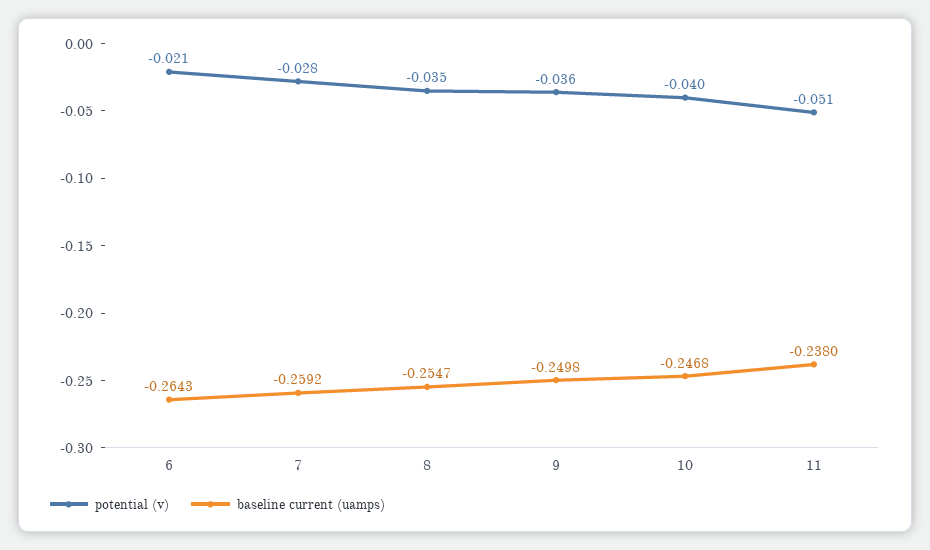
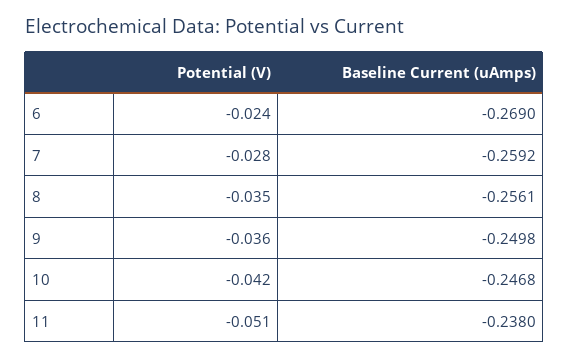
  {
    "potential (v)": {
-     "6": -0.021,
+     "6": -0.024,
      "7": -0.028,
      "8": -0.035,
      "9": -0.036,
-     "10": -0.04,
+     "10": -0.042,
      "11": -0.051
    },
    "baseline current (uamps)": {
-     "6": -0.2643,
+     "6": -0.269,
      "7": -0.2592,
-     "8": -0.2547,
+     "8": -0.2561,
      "9": -0.2498,
      "10": -0.2468,
      "11": -0.238
    }
  }

